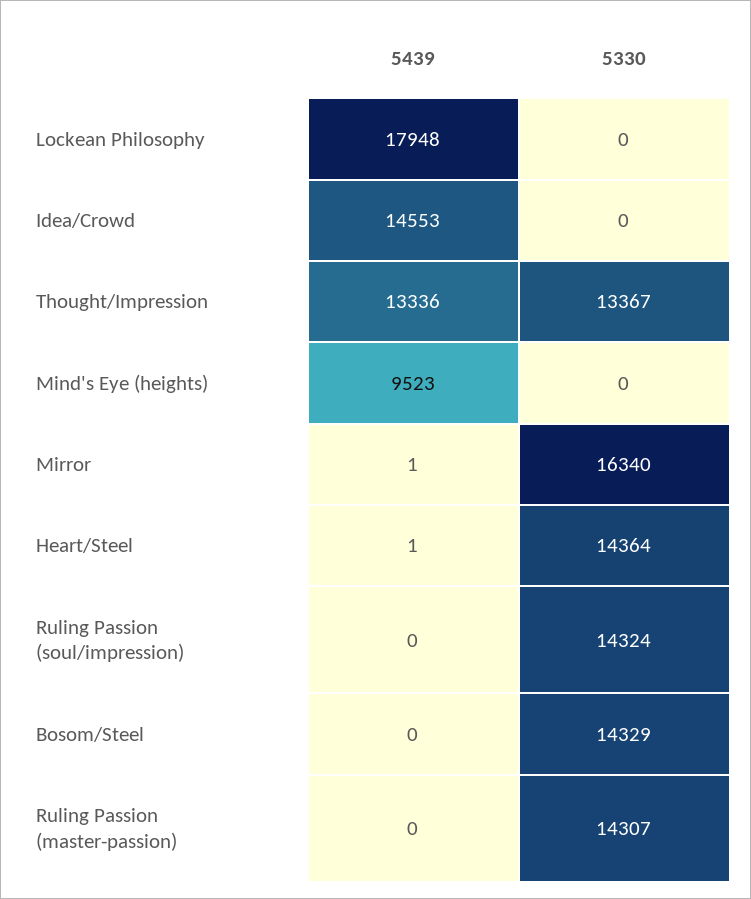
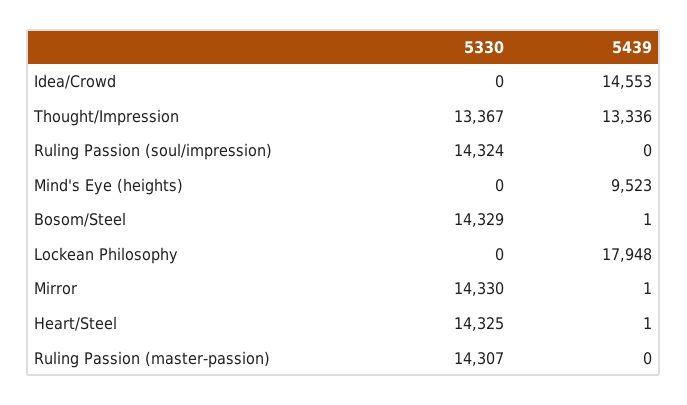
  {
    "5439": {
      "Lockean Philosophy": 17948,
      "Idea/Crowd": 14553,
      "Thought/Impression": 13336,
      "Mind's Eye (heights)": 9523,
      "Mirror": 1,
      "Heart/Steel": 1,
      "Ruling Passion (soul/impression)": 0,
-     "Bosom/Steel": 0,
+     "Bosom/Steel": 1,
      "Ruling Passion (master-passion)": 0
    },
    "5330": {
      "Lockean Philosophy": 0,
      "Idea/Crowd": 0,
      "Thought/Impression": 13367,
      "Mind's Eye (heights)": 0,
-     "Mirror": 16340,
+     "Mirror": 14330,
-     "Heart/Steel": 14364,
+     "Heart/Steel": 14325,
      "Ruling Passion (soul/impression)": 14324,
      "Bosom/Steel": 14329,
      "Ruling Passion (master-passion)": 14307
    }
  }

